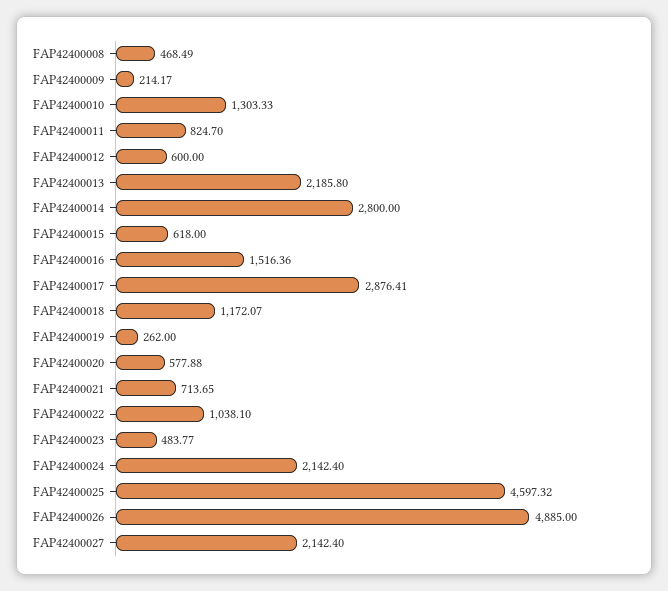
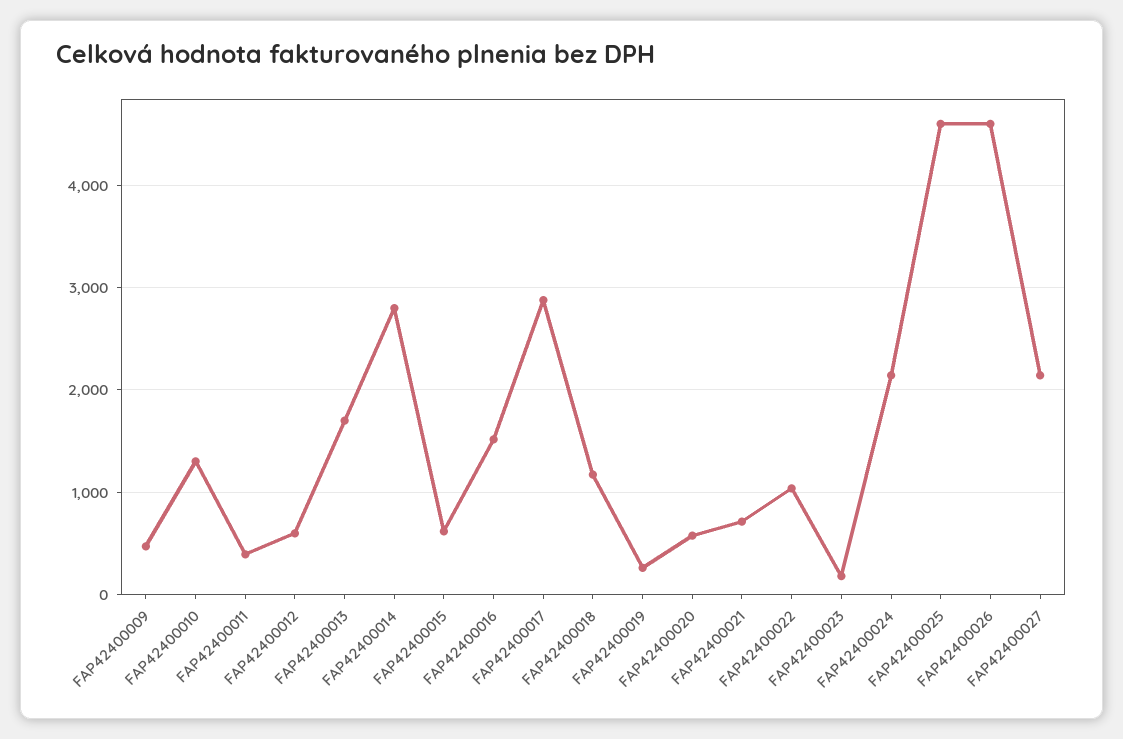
  {
-   "FAP42400008": 468.49,
-   "FAP42400009": 214.17,
+   "FAP42400009": 500,
    "FAP42400010": 1303.33,
-   "FAP42400011": 824.7,
+   "FAP42400011": 400,
    "FAP42400012": 600,
-   "FAP42400013": 2185.8,
+   "FAP42400013": 1700,
    "FAP42400014": 2800,
    "FAP42400015": 618,
    "FAP42400016": 1516.36,
    "FAP42400017": 2876.41,
    "FAP42400018": 1172.07,
    "FAP42400019": 262,
    "FAP42400020": 577.88,
    "FAP42400021": 713.65,
    "FAP42400022": 1038.1,
-   "FAP42400023": 483.77,
+   "FAP42400023": 200,
    "FAP42400024": 2142.4,
    "FAP42400025": 4597.32,
-   "FAP42400026": 4885,
+   "FAP42400026": 4600,
    "FAP42400027": 2142.4
  }

